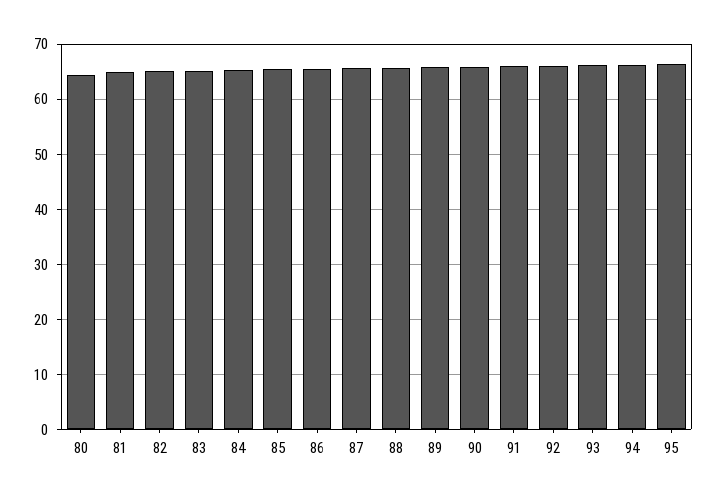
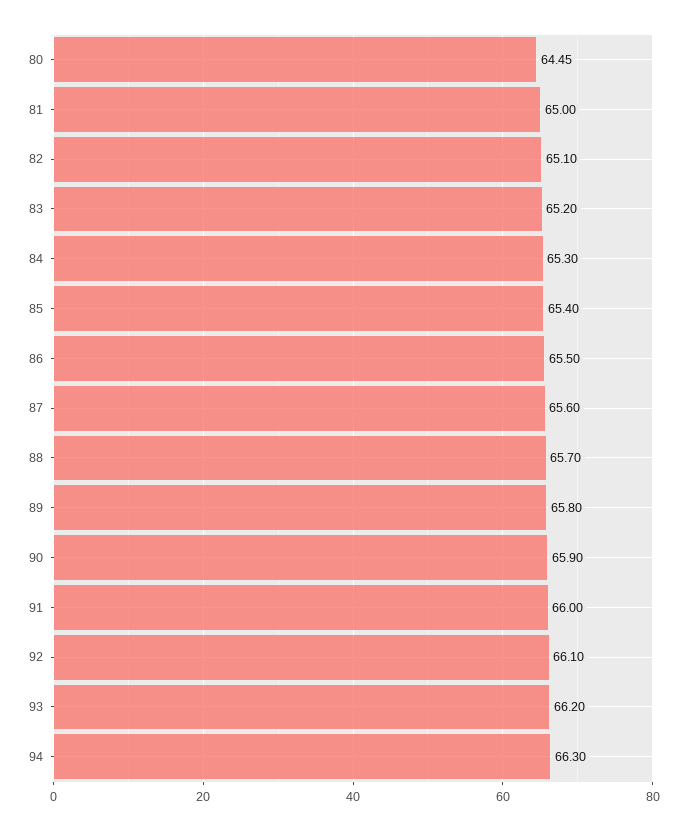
  {
    "80": 64.45,
    "81": 65,
    "82": 65.1,
    "83": 65.2,
    "84": 65.3,
    "85": 65.4,
    "86": 65.5,
    "87": 65.6,
    "88": 65.7,
    "89": 65.8,
    "90": 65.9,
    "91": 66,
    "92": 66.1,
    "93": 66.2,
-   "94": 66.3,
+   "94": 66.3
-   "95": 66
  }

